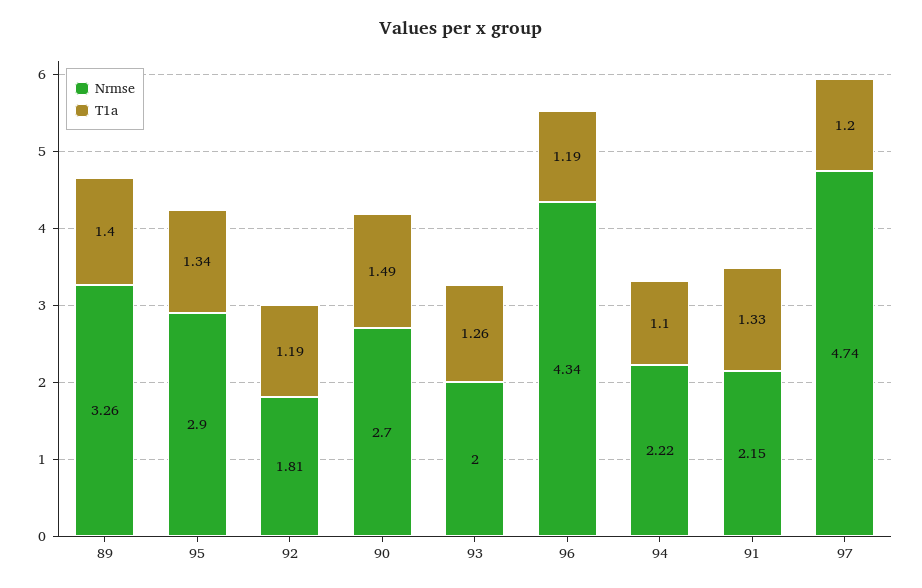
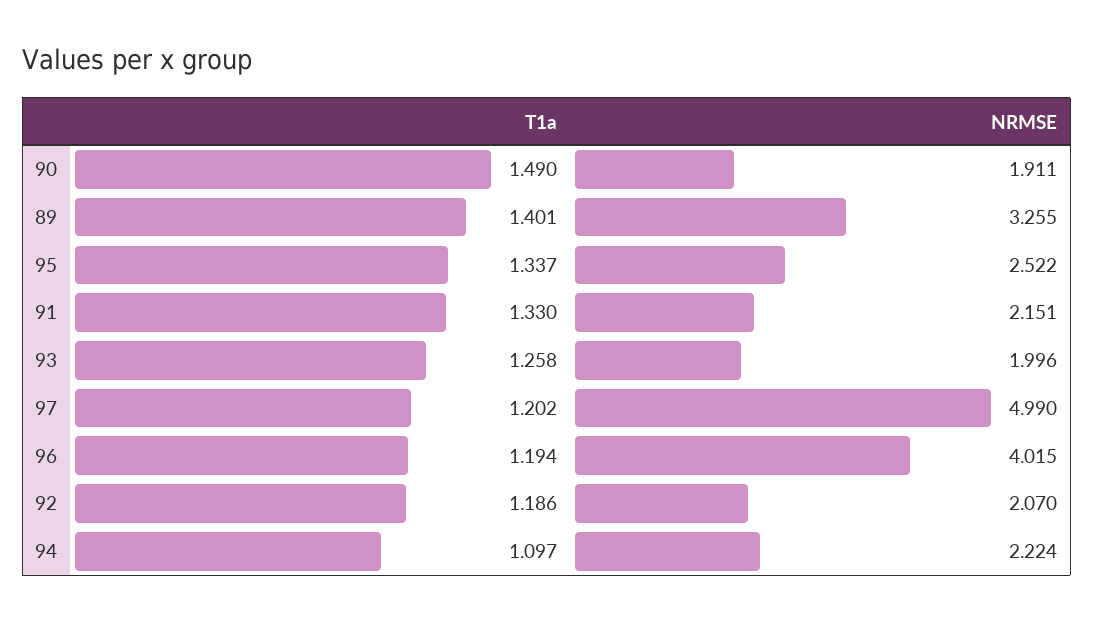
  {
    "Nrmse": {
      "89": 3.255,
-     "95": 2.9,
+     "95": 2.522,
-     "92": 1.81,
+     "92": 2.07,
-     "90": 2.7,
+     "90": 1.911,
      "93": 1.996,
-     "96": 4.34,
+     "96": 4.015,
      "94": 2.224,
      "91": 2.151,
-     "97": 4.74
+     "97": 4.99
    },
    "T1a": {
      "89": 1.401,
      "95": 1.337,
      "92": 1.186,
      "90": 1.49,
      "93": 1.258,
      "96": 1.194,
      "94": 1.097,
      "91": 1.33,
      "97": 1.202
    }
  }

